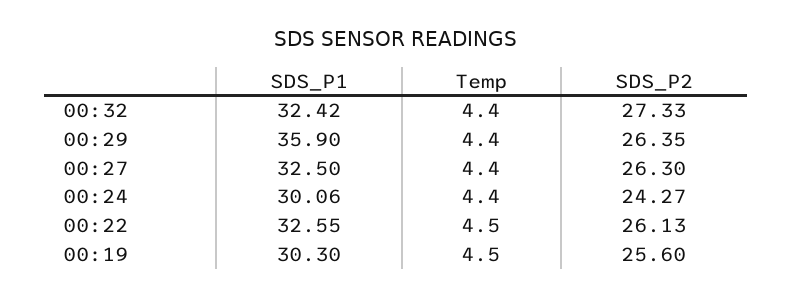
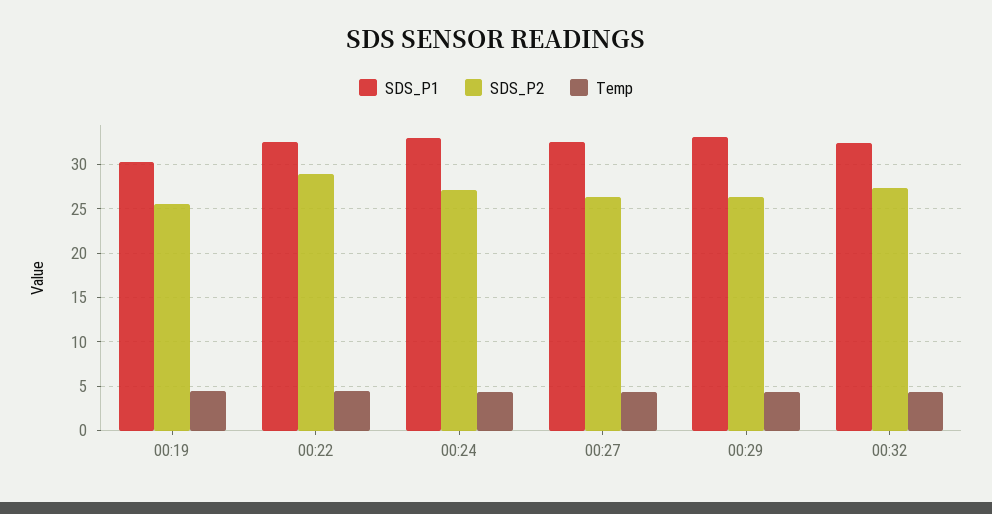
  {
    "SDS_P1": {
      "00:32": 32.42,
-     "00:29": 35.9,
+     "00:29": 33,
      "00:27": 32.5,
-     "00:24": 30.06,
+     "00:24": 33,
      "00:22": 32.55,
      "00:19": 30.3
    },
    "Temp": {
      "00:32": 4.4,
      "00:29": 4.4,
      "00:27": 4.4,
      "00:24": 4.4,
      "00:22": 4.5,
      "00:19": 4.5
    },
    "SDS_P2": {
      "00:32": 27.33,
      "00:29": 26.35,
      "00:27": 26.3,
-     "00:24": 24.27,
+     "00:24": 27,
-     "00:22": 26.13,
+     "00:22": 29,
      "00:19": 25.6
    }
  }

